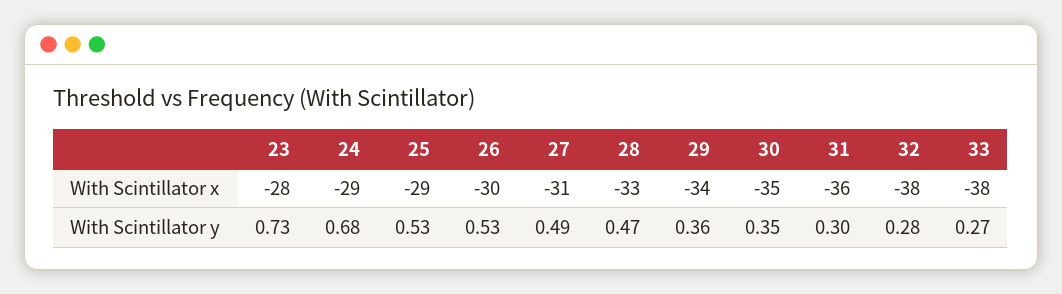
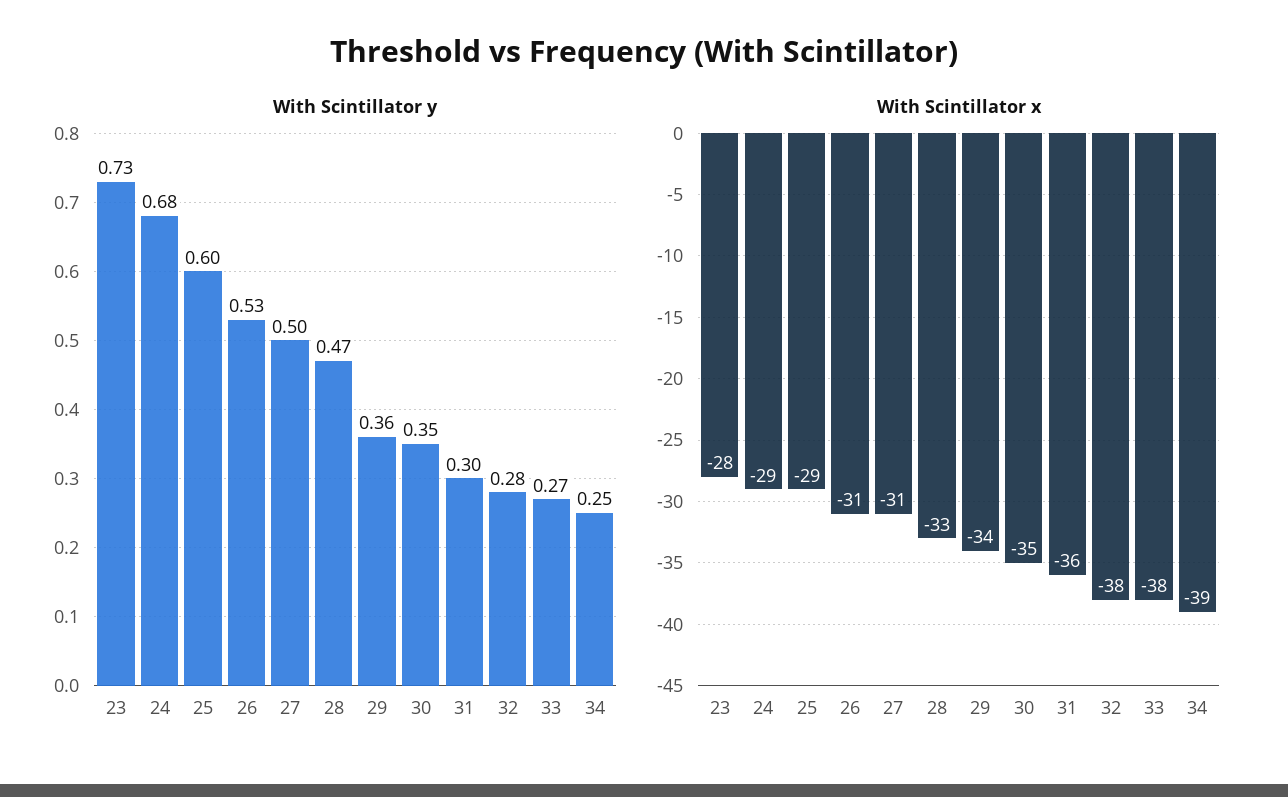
  {
    "With Scintillator x": {
      "23": -28,
      "24": -29,
      "25": -29,
-     "26": -30,
+     "26": -31,
      "27": -31,
      "28": -33,
      "29": -34,
      "30": -35,
      "31": -36,
      "32": -38,
-     "33": -38
+     "33": -38,
+     "34": -39
    },
    "With Scintillator y": {
      "23": 0.73,
      "24": 0.68,
-     "25": 0.53,
+     "25": 0.6,
      "26": 0.53,
-     "27": 0.49,
+     "27": 0.5,
      "28": 0.47,
      "29": 0.36,
      "30": 0.35,
      "31": 0.3,
      "32": 0.28,
-     "33": 0.27
+     "33": 0.27,
+     "34": 0.25
    }
  }

